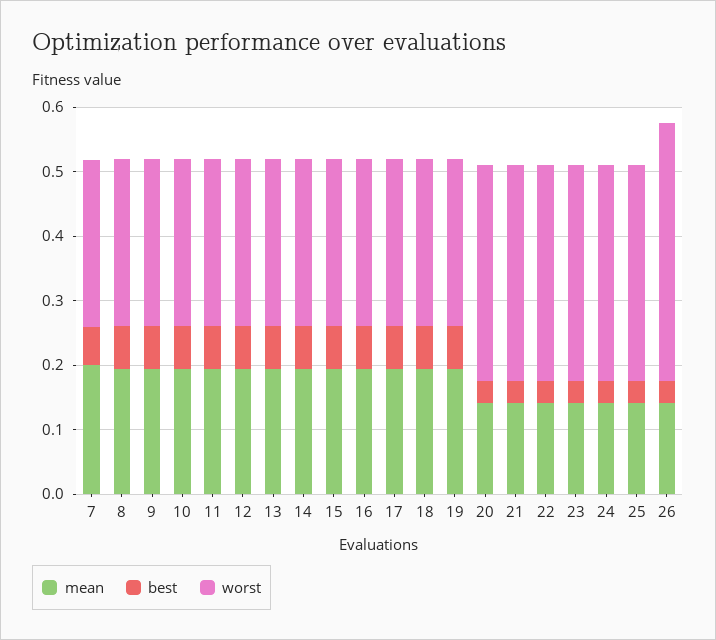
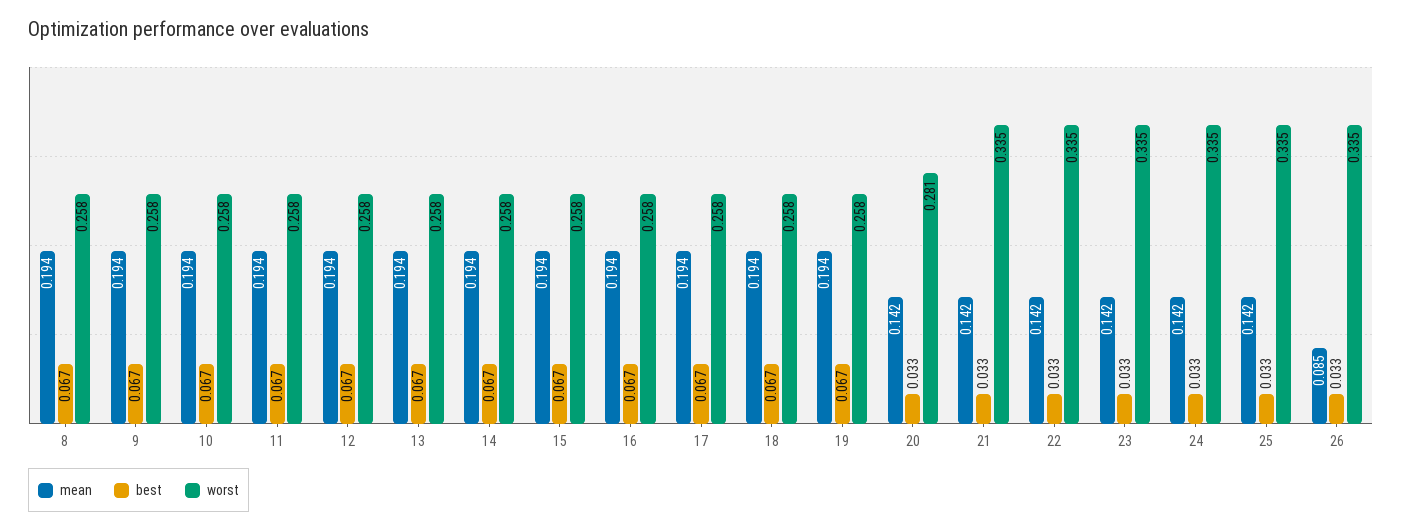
  {
    "mean": {
-     "7": 0.2,
      "8": 0.194,
      "9": 0.194,
      "10": 0.194,
      "11": 0.194,
      "12": 0.194,
      "13": 0.194,
      "14": 0.194,
      "15": 0.194,
      "16": 0.194,
      "17": 0.194,
      "18": 0.194,
      "19": 0.194,
      "20": 0.142,
      "21": 0.142,
      "22": 0.142,
      "23": 0.142,
      "24": 0.142,
      "25": 0.142,
-     "26": 0.14
+     "26": 0.085
    },
    "best": {
-     "7": 0.06,
      "8": 0.067,
      "9": 0.067,
      "10": 0.067,
      "11": 0.067,
      "12": 0.067,
      "13": 0.067,
      "14": 0.067,
      "15": 0.067,
      "16": 0.067,
      "17": 0.067,
      "18": 0.067,
      "19": 0.067,
      "20": 0.033,
      "21": 0.033,
      "22": 0.033,
      "23": 0.033,
      "24": 0.033,
      "25": 0.033,
      "26": 0.033
    },
    "worst": {
-     "7": 0.26,
      "8": 0.258,
      "9": 0.258,
      "10": 0.258,
      "11": 0.258,
      "12": 0.258,
      "13": 0.258,
      "14": 0.258,
      "15": 0.258,
      "16": 0.258,
      "17": 0.258,
      "18": 0.258,
      "19": 0.258,
-     "20": 0.34,
+     "20": 0.281,
      "21": 0.335,
      "22": 0.335,
      "23": 0.335,
      "24": 0.335,
      "25": 0.335,
-     "26": 0.4
+     "26": 0.335
    }
  }

